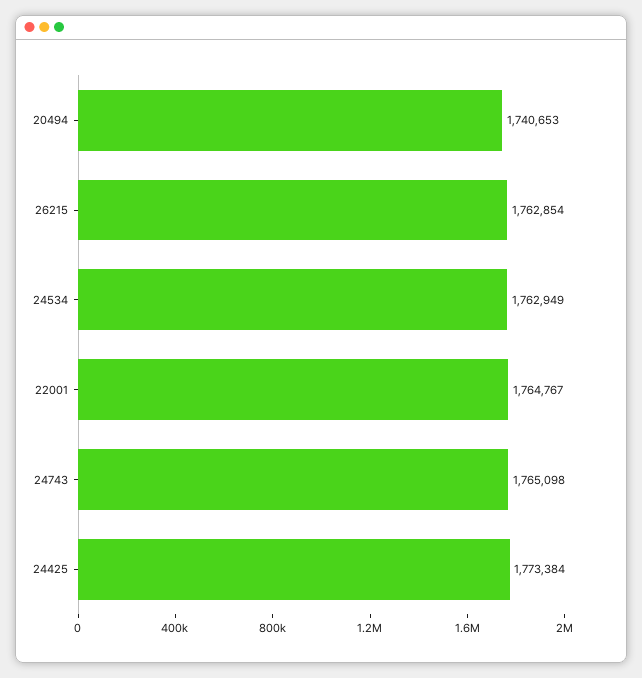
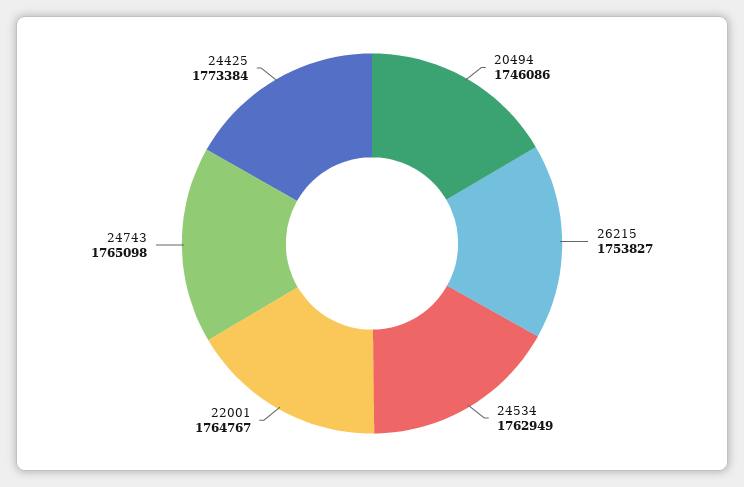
  {
-   "20494": 1740653,
+   "20494": 1746086,
-   "26215": 1762854,
+   "26215": 1753827,
    "24534": 1762949,
    "22001": 1764767,
    "24743": 1765098,
    "24425": 1773384
  }

